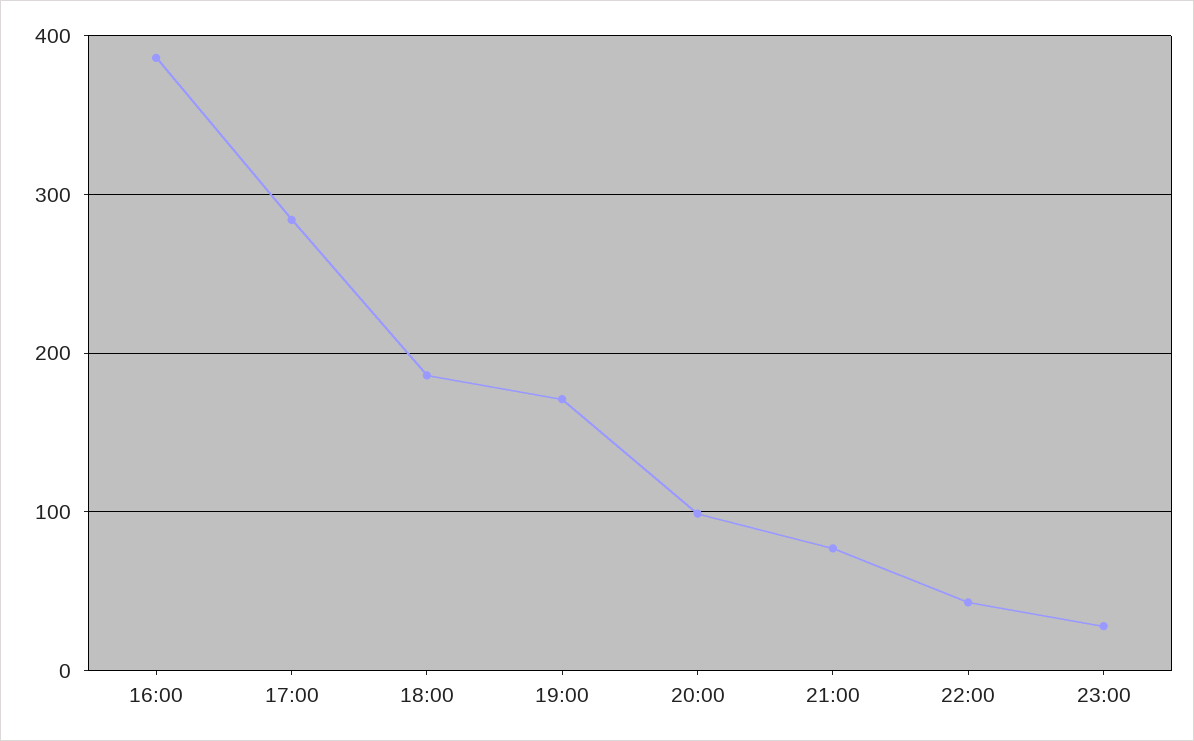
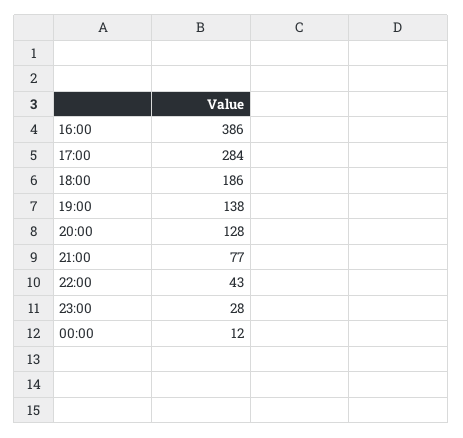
  {
    "16:00": 386,
    "17:00": 284,
    "18:00": 186,
-   "19:00": 170,
+   "19:00": 138,
-   "20:00": 100,
+   "20:00": 128,
    "21:00": 77,
    "22:00": 43,
-   "23:00": 28
+   "23:00": 28,
+   "00:00": 12
  }

